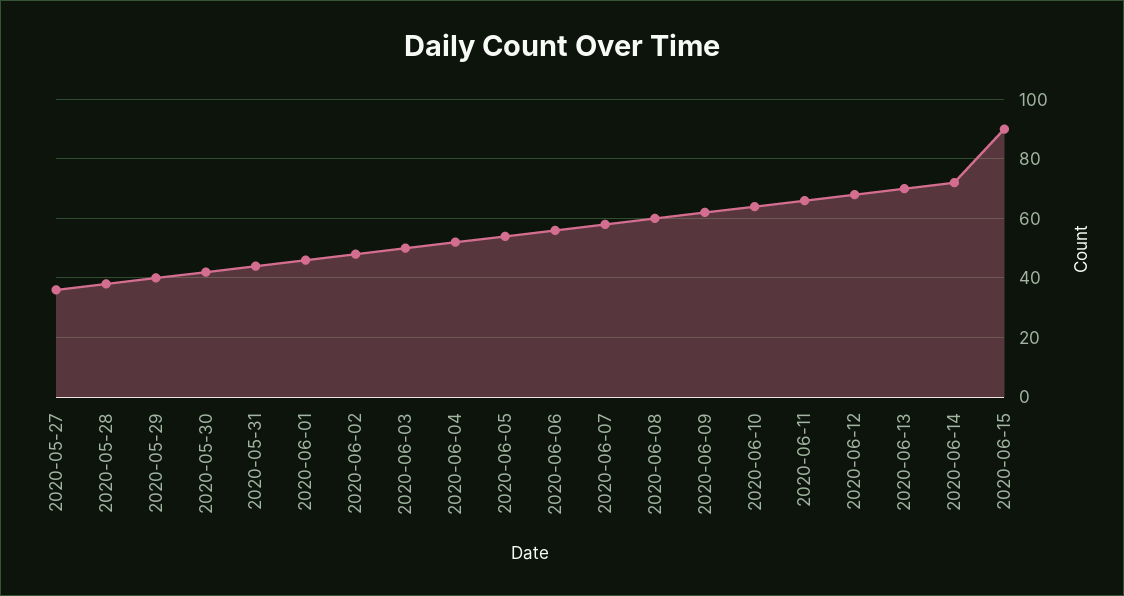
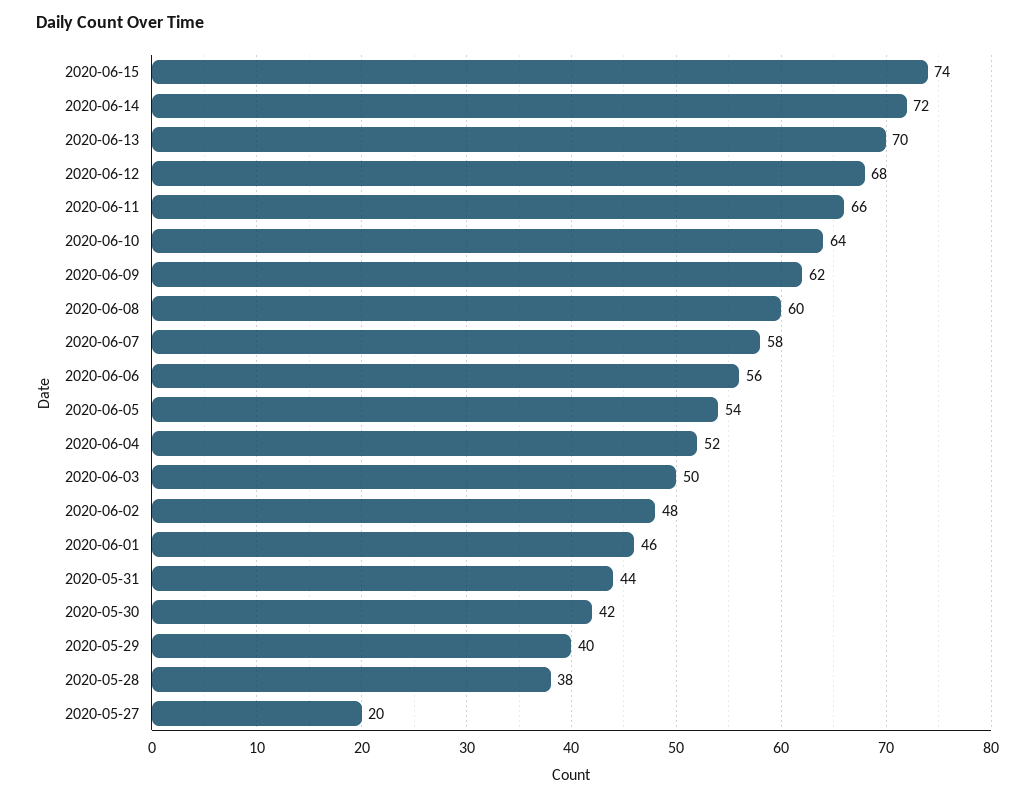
  {
-   "2020-05-27": 35,
+   "2020-05-27": 20,
    "2020-05-28": 38,
    "2020-05-29": 40,
    "2020-05-30": 42,
    "2020-05-31": 44,
    "2020-06-01": 46,
    "2020-06-02": 48,
    "2020-06-03": 50,
    "2020-06-04": 52,
    "2020-06-05": 54,
    "2020-06-06": 56,
    "2020-06-07": 58,
    "2020-06-08": 60,
    "2020-06-09": 62,
    "2020-06-10": 64,
    "2020-06-11": 66,
    "2020-06-12": 68,
    "2020-06-13": 70,
    "2020-06-14": 72,
-   "2020-06-15": 90
+   "2020-06-15": 74
  }

